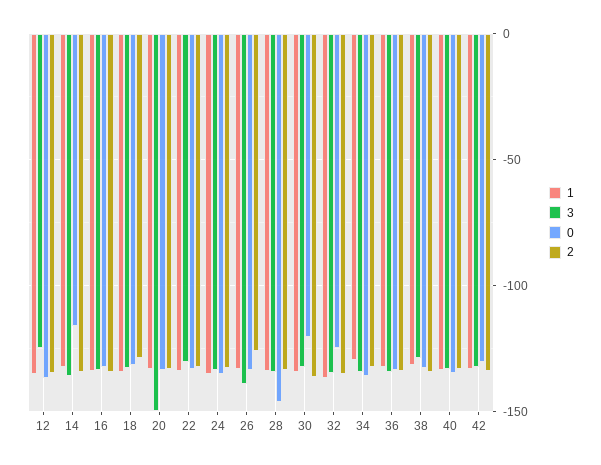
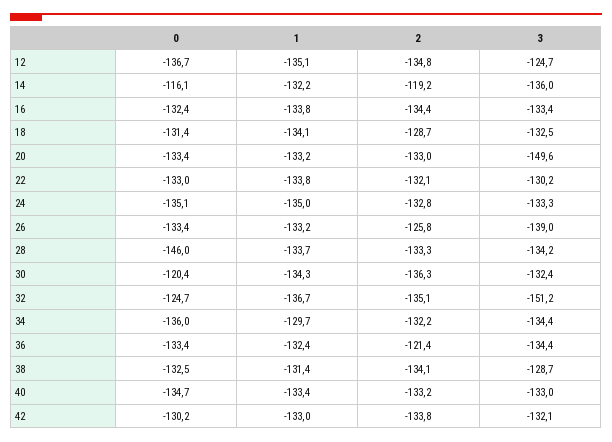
  {
    "1": {
      "12": -135.1,
      "14": -132.2,
      "16": -133.8,
      "18": -134.1,
      "20": -133.2,
      "22": -133.8,
      "24": -135,
      "26": -133.2,
      "28": -133.7,
      "30": -134.3,
      "32": -136.7,
      "34": -129.7,
      "36": -132.4,
      "38": -131.4,
      "40": -133.4,
      "42": -133
    },
    "3": {
      "12": -124.7,
      "14": -136,
      "16": -133.4,
      "18": -132.5,
      "20": -149.6,
      "22": -130.2,
      "24": -133.3,
      "26": -139,
      "28": -134.2,
      "30": -132.4,
-     "32": -135,
+     "32": -151.2,
      "34": -134.4,
      "36": -134.4,
      "38": -128.7,
      "40": -133,
      "42": -132.1
    },
    "0": {
      "12": -136.7,
      "14": -116.1,
      "16": -132.4,
      "18": -131.4,
      "20": -133.4,
      "22": -133,
      "24": -135.1,
      "26": -133.4,
      "28": -146,
      "30": -120.4,
      "32": -124.7,
      "34": -136,
      "36": -133.4,
      "38": -132.5,
      "40": -134.7,
      "42": -130.2
    },
    "2": {
      "12": -134.8,
-     "14": -135,
+     "14": -119.2,
      "16": -134.4,
      "18": -128.7,
      "20": -133,
      "22": -132.1,
      "24": -132.8,
      "26": -125.8,
      "28": -133.3,
      "30": -136.3,
      "32": -135.1,
      "34": -132.2,
-     "36": -135,
+     "36": -121.4,
      "38": -134.1,
      "40": -133.2,
      "42": -133.8
    }
  }

